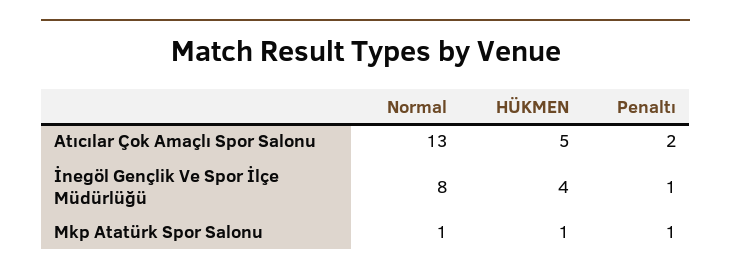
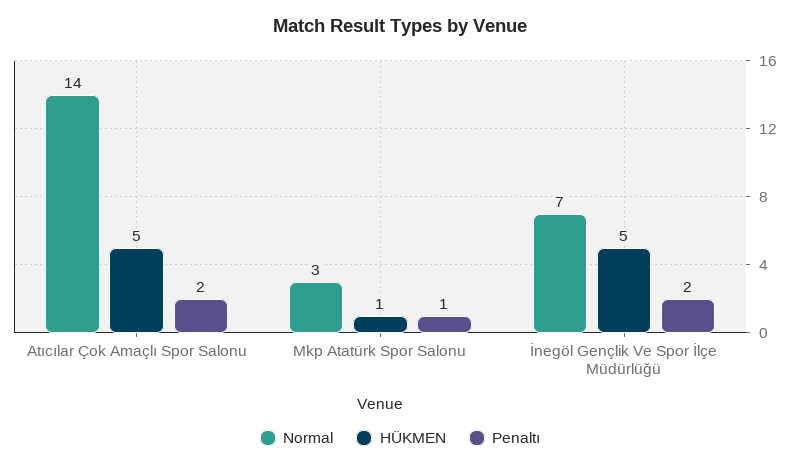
  {
    "Normal": {
-     "Atıcılar Çok Amaçlı Spor Salonu": 13,
+     "Atıcılar Çok Amaçlı Spor Salonu": 14,
-     "İnegöl Gençlik Ve Spor İlçe Müdürlüğü": 8,
+     "İnegöl Gençlik Ve Spor İlçe Müdürlüğü": 7,
-     "Mkp Atatürk Spor Salonu": 1
+     "Mkp Atatürk Spor Salonu": 3
    },
    "HÜKMEN": {
      "Atıcılar Çok Amaçlı Spor Salonu": 5,
-     "İnegöl Gençlik Ve Spor İlçe Müdürlüğü": 4,
+     "İnegöl Gençlik Ve Spor İlçe Müdürlüğü": 5,
      "Mkp Atatürk Spor Salonu": 1
    },
    "Penaltı": {
      "Atıcılar Çok Amaçlı Spor Salonu": 2,
-     "İnegöl Gençlik Ve Spor İlçe Müdürlüğü": 1,
+     "İnegöl Gençlik Ve Spor İlçe Müdürlüğü": 2,
      "Mkp Atatürk Spor Salonu": 1
    }
  }

